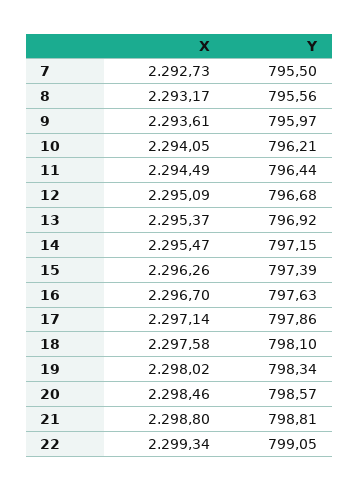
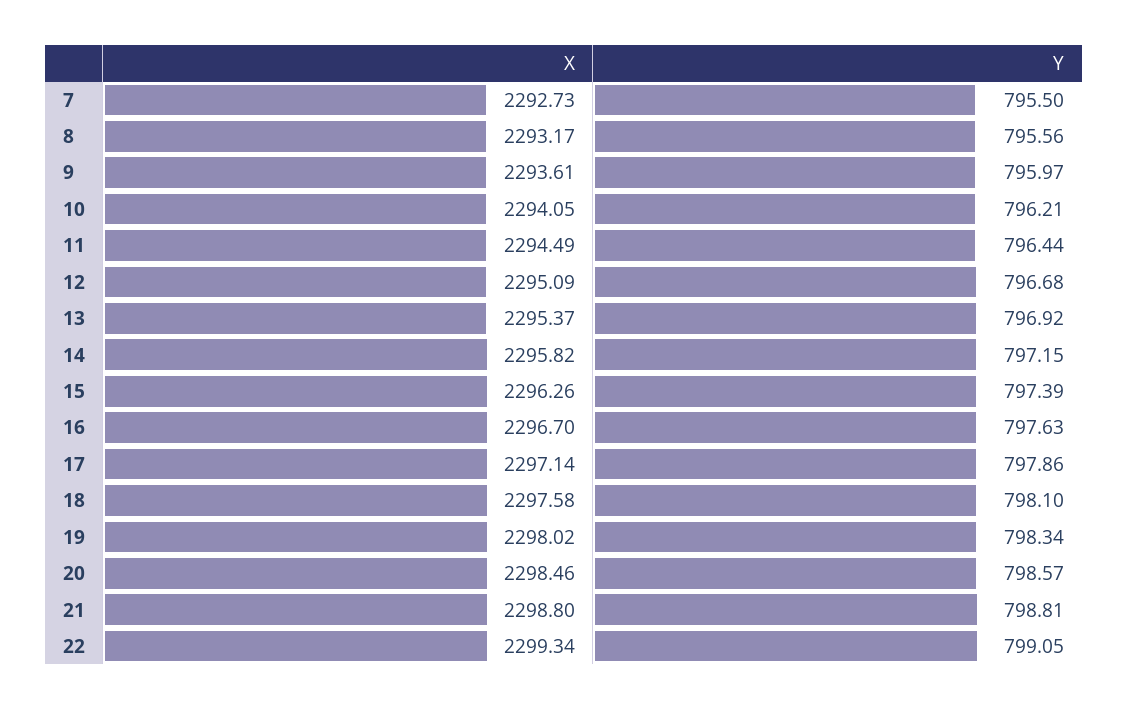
  {
    "X": {
      "7": 2292.73,
      "8": 2293.17,
      "9": 2293.61,
      "10": 2294.05,
      "11": 2294.49,
      "12": 2295.09,
      "13": 2295.37,
-     "14": 2295.47,
+     "14": 2295.82,
      "15": 2296.26,
      "16": 2296.7,
      "17": 2297.14,
      "18": 2297.58,
      "19": 2298.02,
      "20": 2298.46,
      "21": 2298.8,
      "22": 2299.34
    },
    "Y": {
      "7": 795.5,
      "8": 795.56,
      "9": 795.97,
      "10": 796.21,
      "11": 796.44,
      "12": 796.68,
      "13": 796.92,
      "14": 797.15,
      "15": 797.39,
      "16": 797.63,
      "17": 797.86,
      "18": 798.1,
      "19": 798.34,
      "20": 798.57,
      "21": 798.81,
      "22": 799.05
    }
  }

